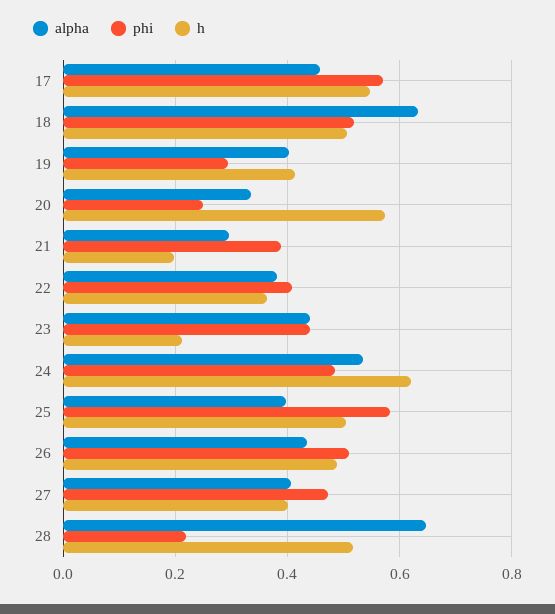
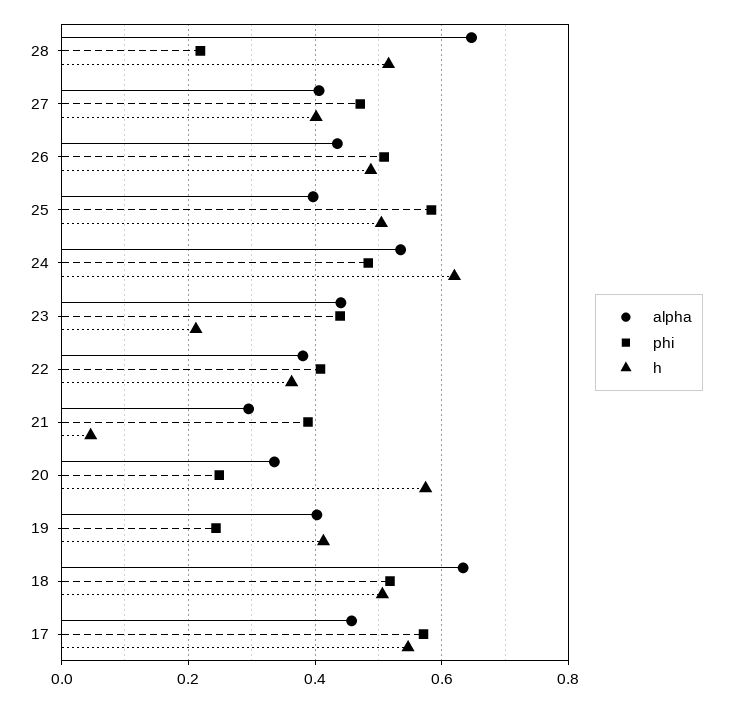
  {
    "alpha": {
      "17": 0.46,
      "18": 0.64,
      "19": 0.4,
      "20": 0.34,
      "21": 0.3,
      "22": 0.38,
      "23": 0.44,
      "24": 0.54,
      "25": 0.4,
      "26": 0.44,
      "27": 0.4,
      "28": 0.64
    },
    "phi": {
      "17": 0.58,
      "18": 0.52,
-     "19": 0.3,
+     "19": 0.24,
      "20": 0.24,
      "21": 0.38,
      "22": 0.4,
      "23": 0.44,
      "24": 0.48,
      "25": 0.58,
      "26": 0.5,
      "27": 0.48,
      "28": 0.22
    },
    "h": {
      "17": 0.54,
      "18": 0.5,
      "19": 0.42,
      "20": 0.58,
-     "21": 0.2,
+     "21": 0.04,
      "22": 0.36,
      "23": 0.22,
      "24": 0.62,
      "25": 0.5,
      "26": 0.48,
      "27": 0.4,
      "28": 0.52
    }
  }

